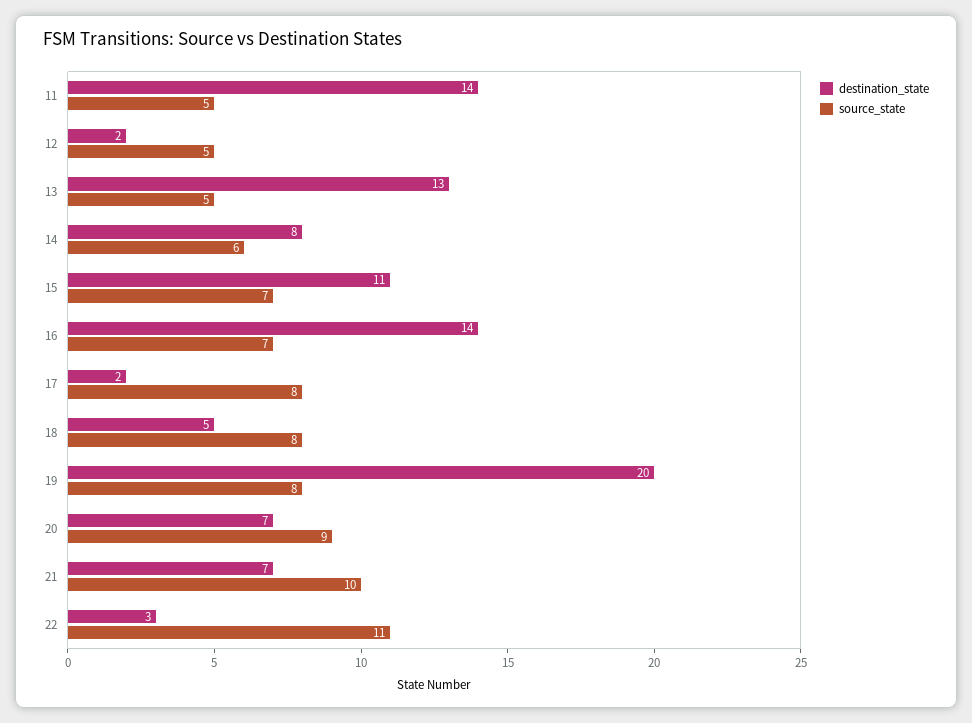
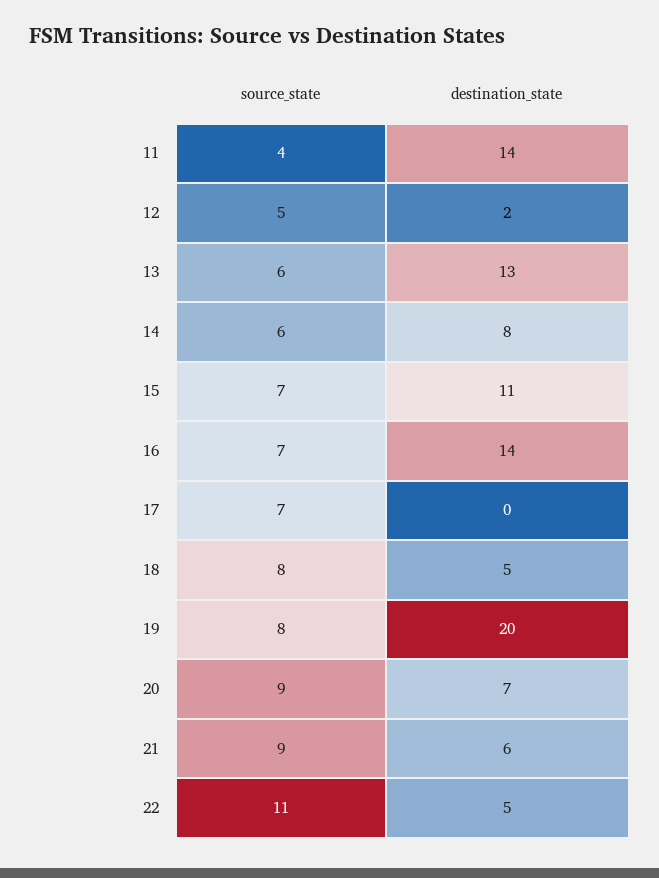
  {
    "destination_state": {
      "11": 14,
      "12": 2,
      "13": 13,
      "14": 8,
      "15": 11,
      "16": 14,
-     "17": 2,
+     "17": 0,
      "18": 5,
      "19": 20,
      "20": 7,
-     "21": 7,
+     "21": 6,
-     "22": 3
+     "22": 5
    },
    "source_state": {
-     "11": 5,
+     "11": 4,
      "12": 5,
-     "13": 5,
+     "13": 6,
      "14": 6,
      "15": 7,
      "16": 7,
-     "17": 8,
+     "17": 7,
      "18": 8,
      "19": 8,
      "20": 9,
-     "21": 10,
+     "21": 9,
      "22": 11
    }
  }

